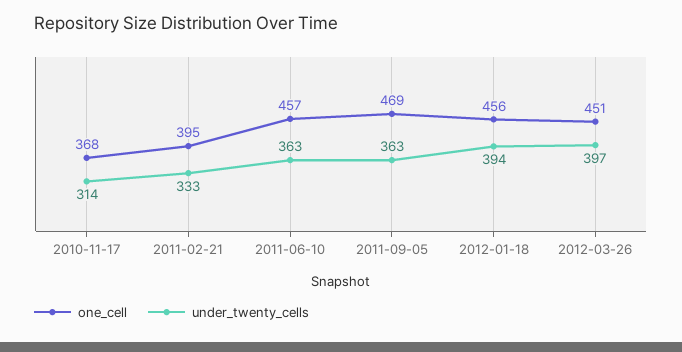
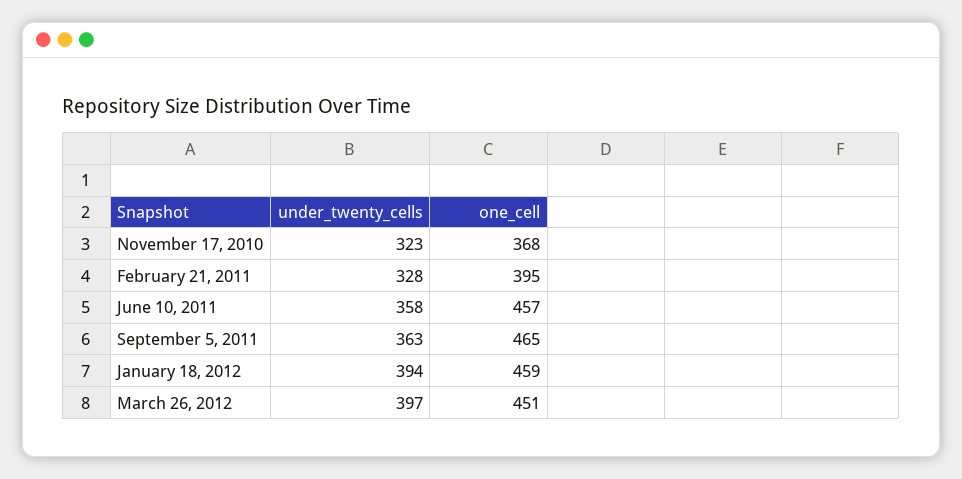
  {
    "one_cell": {
      "2010-11-17": 368,
      "2011-02-21": 395,
      "2011-06-10": 457,
-     "2011-09-05": 469,
+     "2011-09-05": 465,
-     "2012-01-18": 456,
+     "2012-01-18": 459,
      "2012-03-26": 451
    },
    "under_twenty_cells": {
-     "2010-11-17": 314,
+     "2010-11-17": 323,
-     "2011-02-21": 333,
+     "2011-02-21": 328,
-     "2011-06-10": 363,
+     "2011-06-10": 358,
      "2011-09-05": 363,
      "2012-01-18": 394,
      "2012-03-26": 397
    }
  }

